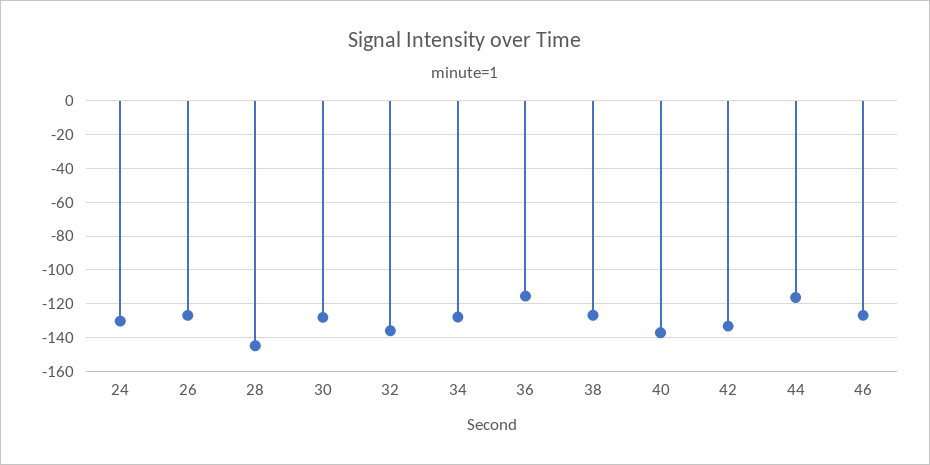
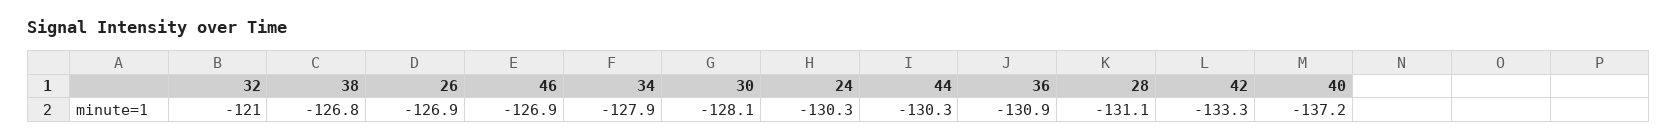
  {
    "24": -130.3,
    "26": -126.9,
-   "28": -145,
+   "28": -131.1,
    "30": -128.1,
-   "32": -135,
+   "32": -121,
    "34": -127.9,
-   "36": -115,
+   "36": -130.9,
    "38": -126.8,
    "40": -137.2,
    "42": -133.3,
-   "44": -115,
+   "44": -130.3,
    "46": -126.9
  }

